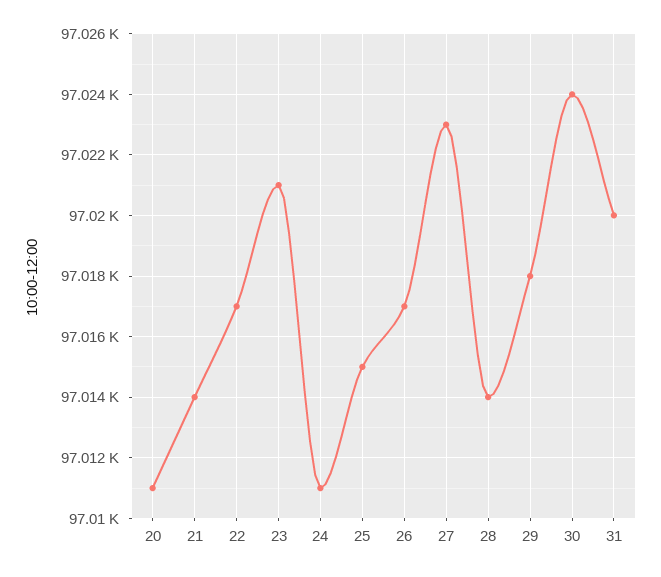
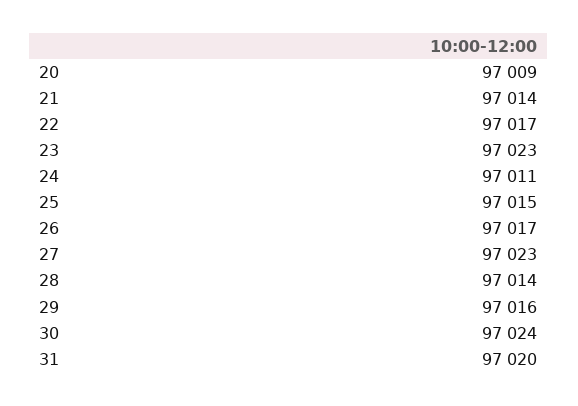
  {
-   "20": 97011,
+   "20": 97009,
    "21": 97014,
    "22": 97017,
-   "23": 97021,
+   "23": 97023,
    "24": 97011,
    "25": 97015,
    "26": 97017,
    "27": 97023,
    "28": 97014,
-   "29": 97018,
+   "29": 97016,
    "30": 97024,
    "31": 97020
  }

